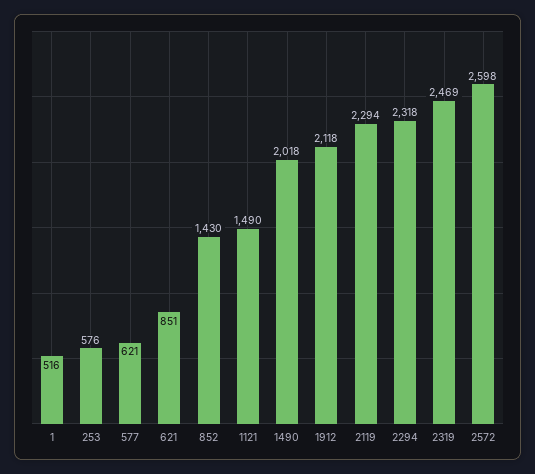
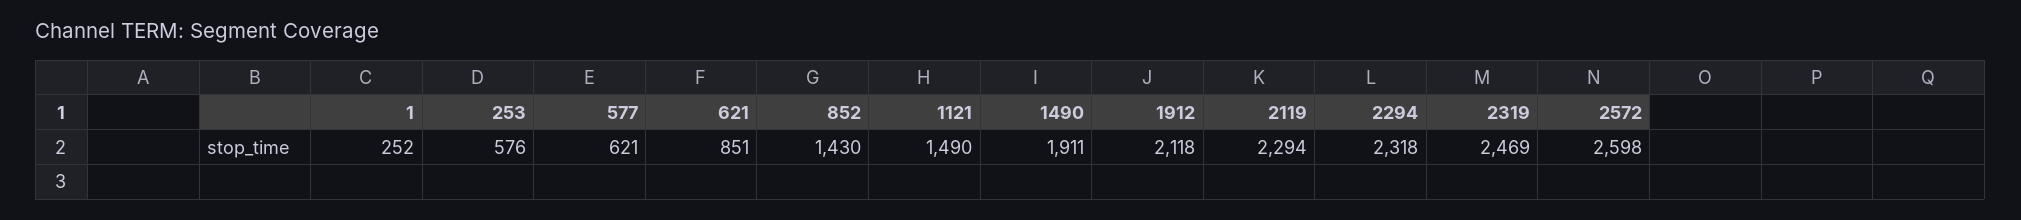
  {
-   "1": 516,
+   "1": 252,
    "253": 576,
    "577": 621,
    "621": 851,
    "852": 1430,
    "1121": 1490,
-   "1490": 2018,
+   "1490": 1911,
    "1912": 2118,
    "2119": 2294,
    "2294": 2318,
    "2319": 2469,
    "2572": 2598
  }

